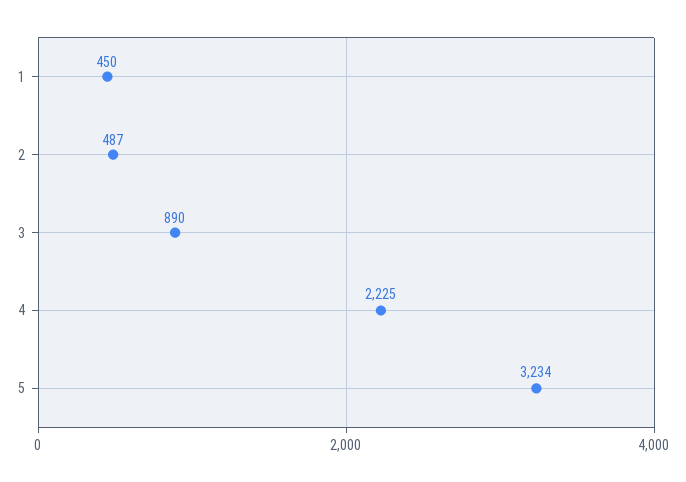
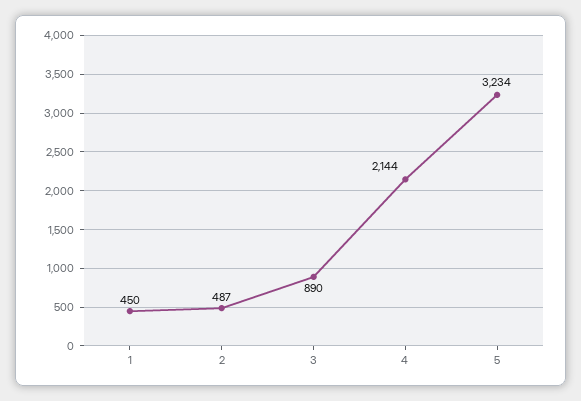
  {
    "1": 450,
    "2": 487,
    "3": 890,
-   "4": 2225,
+   "4": 2144,
    "5": 3234
  }

